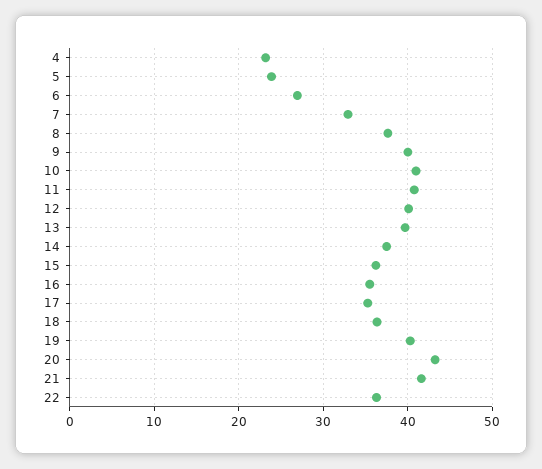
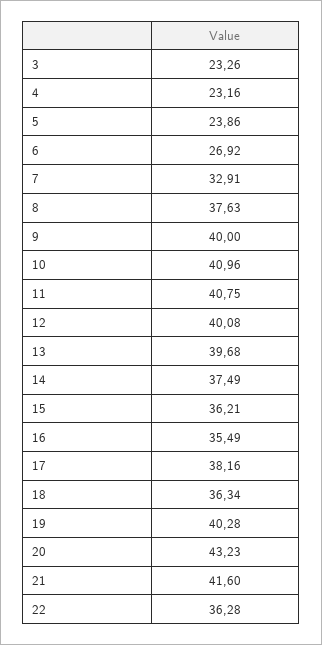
  {
    "4": 23.16,
    "5": 23.86,
    "6": 26.92,
    "7": 32.91,
    "8": 37.63,
    "9": 40,
    "10": 40.96,
    "11": 40.75,
    "12": 40.08,
    "13": 39.68,
    "14": 37.49,
    "15": 36.21,
    "16": 35.49,
-   "17": 35,
+   "17": 38.16,
    "18": 36.34,
    "19": 40.28,
    "20": 43.23,
    "21": 41.6,
-   "22": 36.28
+   "22": 36.28,
+   "3": 23.26
  }

